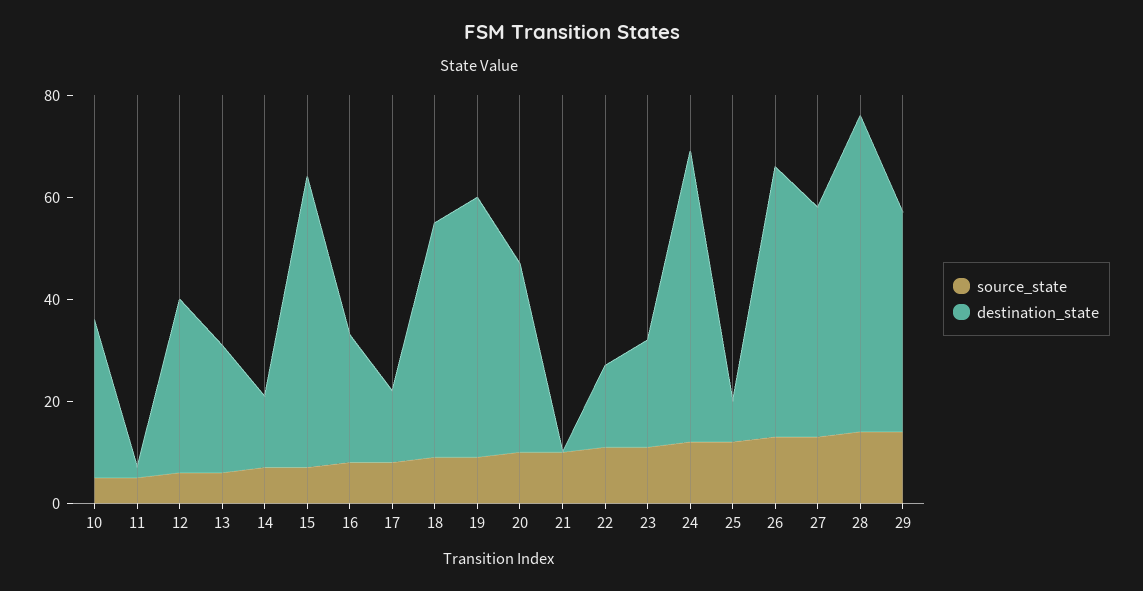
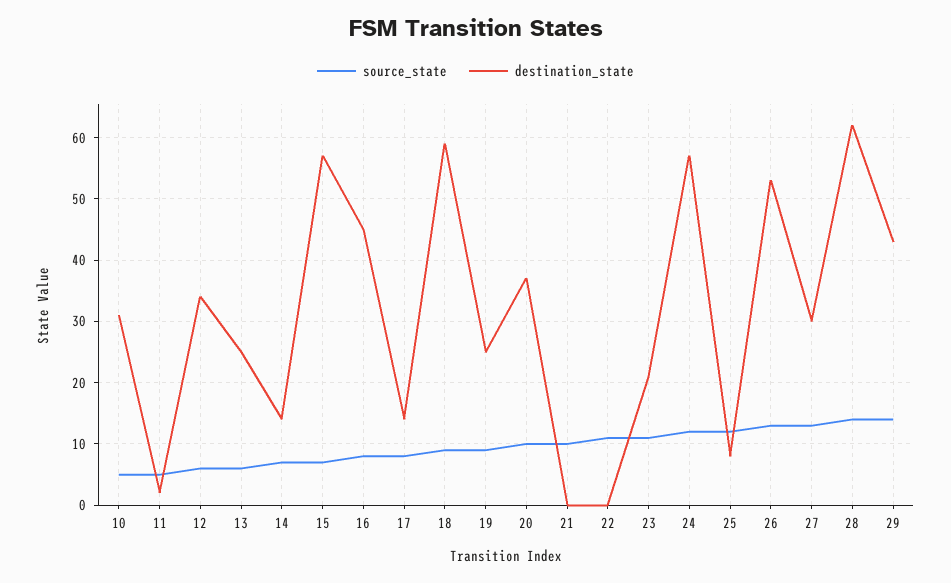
  {
    "source_state": {
      "10": 5,
      "11": 5,
      "12": 6,
      "13": 6,
      "14": 7,
      "15": 7,
      "16": 8,
      "17": 8,
      "18": 9,
      "19": 9,
      "20": 10,
      "21": 10,
      "22": 11,
      "23": 11,
      "24": 12,
      "25": 12,
      "26": 13,
      "27": 13,
      "28": 14,
      "29": 14
    },
    "destination_state": {
      "10": 31,
      "11": 2,
      "12": 34,
      "13": 25,
      "14": 14,
      "15": 57,
-     "16": 25,
+     "16": 45,
      "17": 14,
-     "18": 45,
+     "18": 59,
-     "19": 50,
+     "19": 25,
      "20": 37,
      "21": 0,
-     "22": 15,
+     "22": 0,
      "23": 21,
      "24": 57,
      "25": 8,
      "26": 53,
-     "27": 45,
+     "27": 30,
      "28": 62,
      "29": 43
    }
  }

